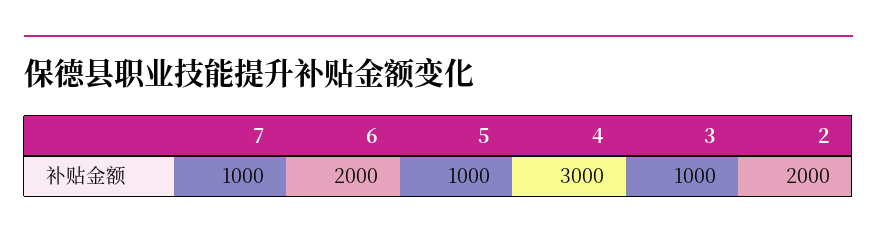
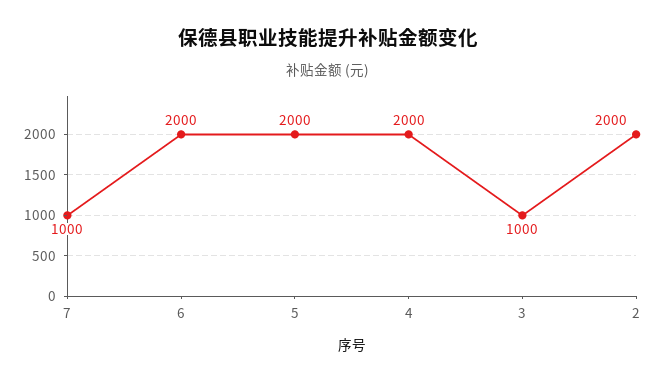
  {
    "7": 1000,
    "6": 2000,
-   "5": 1000,
+   "5": 2000,
-   "4": 3000,
+   "4": 2000,
    "3": 1000,
    "2": 2000
  }

